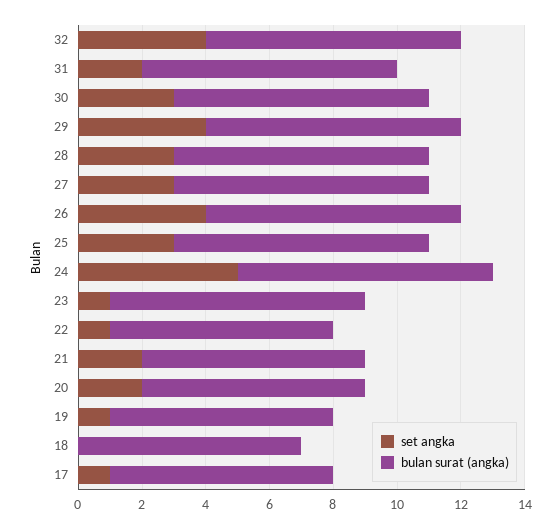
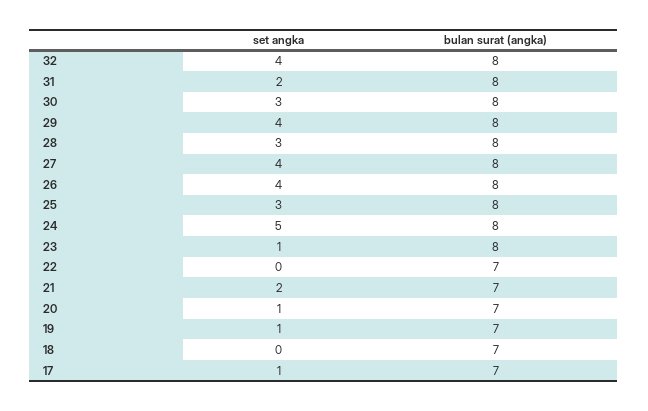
  {
    "set angka": {
      "32": 4,
      "31": 2,
      "30": 3,
      "29": 4,
      "28": 3,
-     "27": 3,
+     "27": 4,
      "26": 4,
      "25": 3,
      "24": 5,
      "23": 1,
-     "22": 1,
+     "22": 0,
      "21": 2,
-     "20": 2,
+     "20": 1,
      "19": 1,
      "18": 0,
      "17": 1
    },
    "bulan surat (angka)": {
      "32": 8,
      "31": 8,
      "30": 8,
      "29": 8,
      "28": 8,
      "27": 8,
      "26": 8,
      "25": 8,
      "24": 8,
      "23": 8,
      "22": 7,
      "21": 7,
      "20": 7,
      "19": 7,
      "18": 7,
      "17": 7
    }
  }

